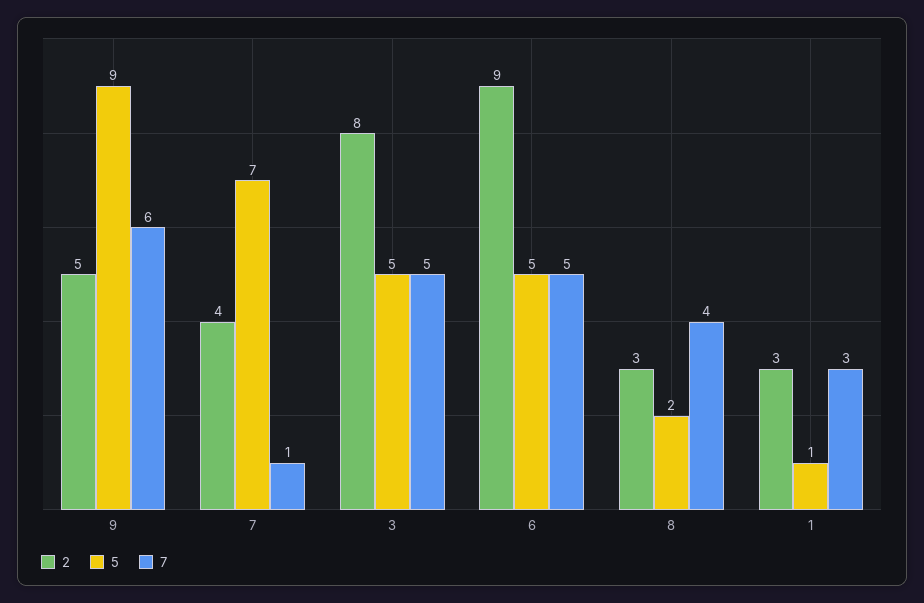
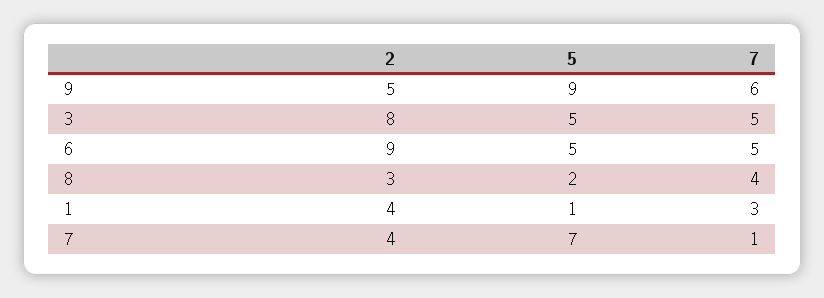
  {
    "2": {
      "9": 5,
      "7": 4,
      "3": 8,
      "6": 9,
      "8": 3,
-     "1": 3
+     "1": 4
    },
    "5": {
      "9": 9,
      "7": 7,
      "3": 5,
      "6": 5,
      "8": 2,
      "1": 1
    },
    "7": {
      "9": 6,
      "7": 1,
      "3": 5,
      "6": 5,
      "8": 4,
      "1": 3
    }
  }

